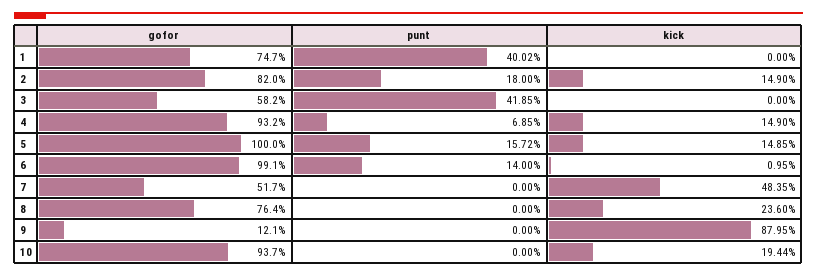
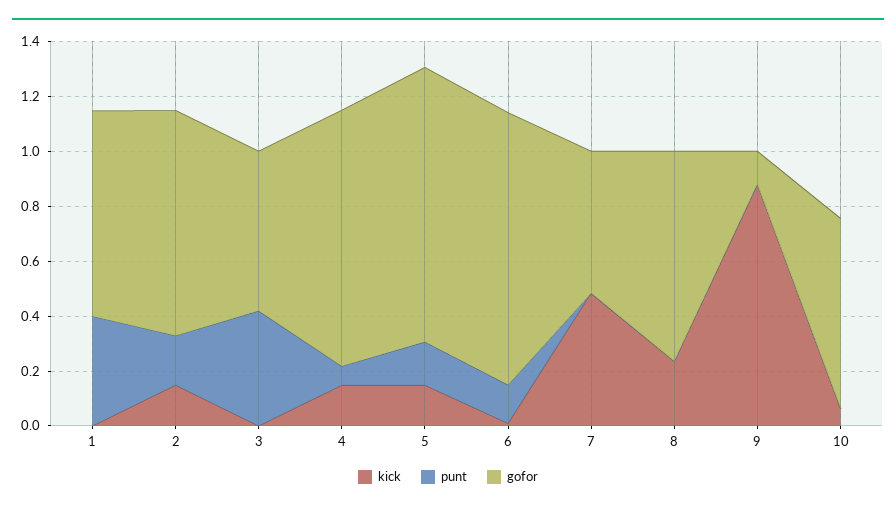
  {
    "gofor": {
      "1": 0.747,
      "2": 0.82,
      "3": 0.582,
      "4": 0.932,
      "5": 1,
      "6": 0.991,
      "7": 0.517,
      "8": 0.764,
      "9": 0.121,
-     "10": 0.937
+     "10": 0.7
    },
    "punt": {
      "1": 0.4002,
      "2": 0.18,
      "3": 0.4185,
      "4": 0.0685,
      "5": 0.1572,
      "6": 0.14,
      "7": 0,
      "8": 0,
      "9": 0,
      "10": 0
    },
    "kick": {
      "1": 0,
      "2": 0.149,
      "3": 0,
      "4": 0.149,
      "5": 0.1485,
      "6": 0.0095,
      "7": 0.4835,
      "8": 0.236,
      "9": 0.8795,
-     "10": 0.1944
+     "10": 0.05
    }
  }

